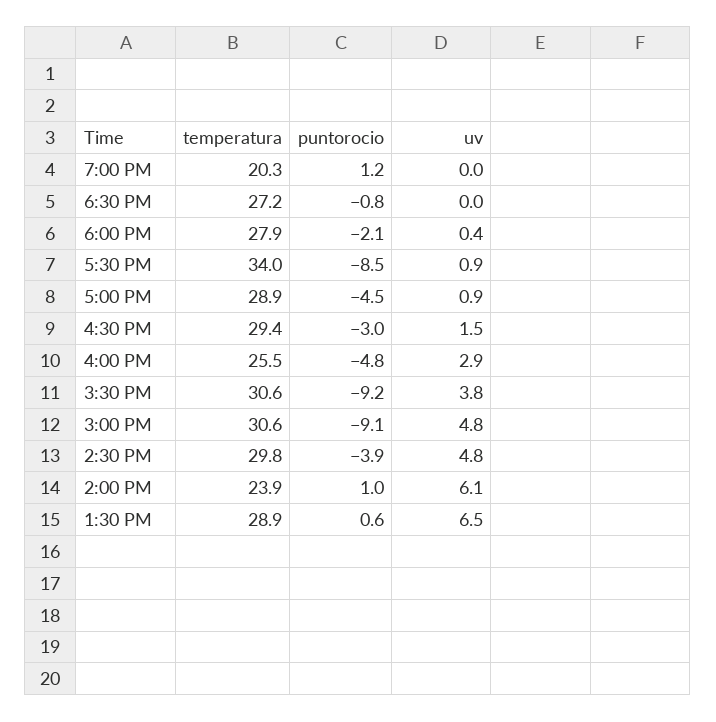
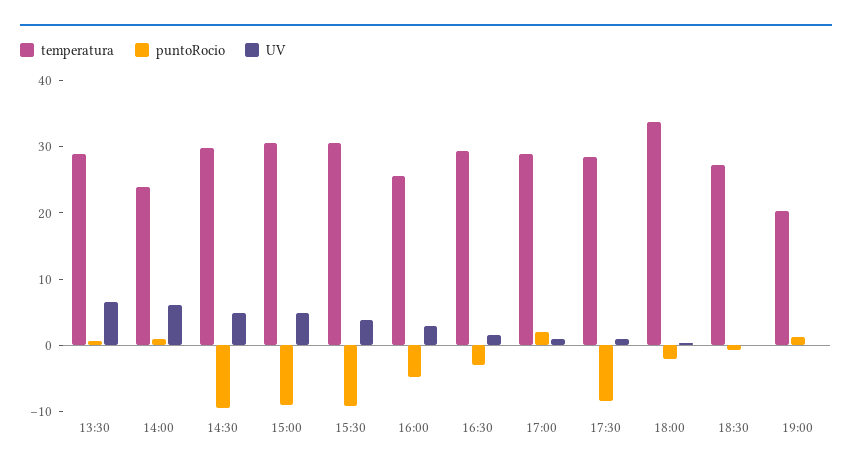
  {
    "temperatura": {
      "7:00 PM": 20.3,
      "6:30 PM": 27.2,
-     "6:00 PM": 27.9,
+     "6:00 PM": 34,
-     "5:30 PM": 34,
+     "5:30 PM": 28,
      "5:00 PM": 28.9,
      "4:30 PM": 29.4,
      "4:00 PM": 25.5,
      "3:30 PM": 30.6,
      "3:00 PM": 30.6,
      "2:30 PM": 29.8,
      "2:00 PM": 23.9,
      "1:30 PM": 28.9
    },
    "puntorocio": {
      "7:00 PM": 1.2,
      "6:30 PM": -0.8,
      "6:00 PM": -2.1,
      "5:30 PM": -8.5,
-     "5:00 PM": -4.5,
+     "5:00 PM": 2,
      "4:30 PM": -3,
      "4:00 PM": -4.8,
      "3:30 PM": -9.2,
      "3:00 PM": -9.1,
-     "2:30 PM": -3.9,
+     "2:30 PM": -10,
      "2:00 PM": 1,
      "1:30 PM": 0.6
    },
    "uv": {
      "7:00 PM": 0,
      "6:30 PM": 0,
      "6:00 PM": 0.4,
      "5:30 PM": 0.9,
      "5:00 PM": 0.9,
      "4:30 PM": 1.5,
      "4:00 PM": 2.9,
      "3:30 PM": 3.8,
      "3:00 PM": 4.8,
      "2:30 PM": 4.8,
      "2:00 PM": 6.1,
      "1:30 PM": 6.5
    }
  }

